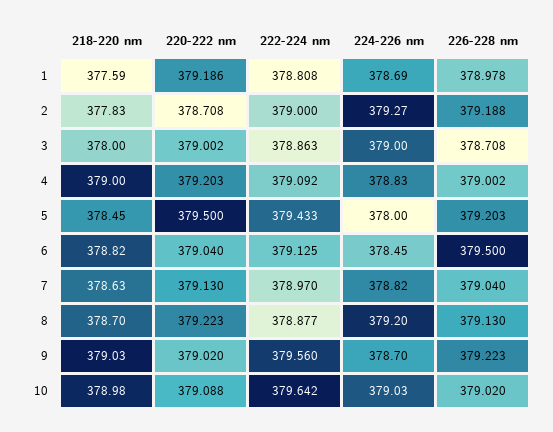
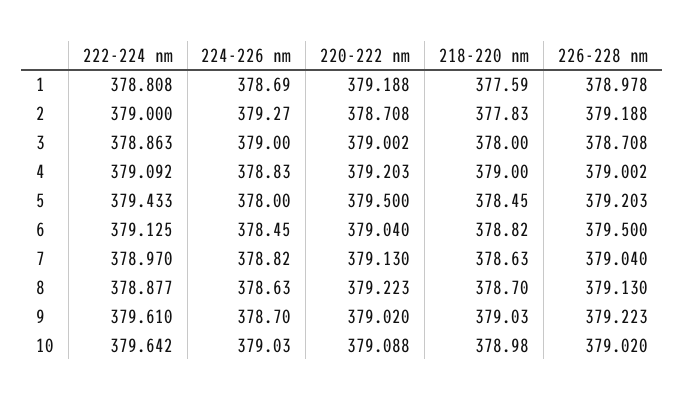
  {
    "218-220 nm": {
      "1": 377.59,
      "2": 377.83,
      "3": 378,
      "4": 379,
      "5": 378.45,
      "6": 378.82,
      "7": 378.63,
      "8": 378.7,
      "9": 379.03,
      "10": 378.98
    },
    "220-222 nm": {
-     "1": 379.186,
+     "1": 379.188,
      "2": 378.708,
      "3": 379.002,
      "4": 379.203,
      "5": 379.5,
      "6": 379.04,
      "7": 379.13,
      "8": 379.223,
      "9": 379.02,
      "10": 379.088
    },
    "222-224 nm": {
      "1": 378.808,
      "2": 379,
      "3": 378.863,
      "4": 379.092,
      "5": 379.433,
      "6": 379.125,
      "7": 378.97,
      "8": 378.877,
-     "9": 379.56,
+     "9": 379.61,
      "10": 379.642
    },
    "224-226 nm": {
      "1": 378.69,
      "2": 379.27,
      "3": 379,
      "4": 378.83,
      "5": 378,
      "6": 378.45,
      "7": 378.82,
-     "8": 379.2,
+     "8": 378.63,
      "9": 378.7,
      "10": 379.03
    },
    "226-228 nm": {
      "1": 378.978,
      "2": 379.188,
      "3": 378.708,
      "4": 379.002,
      "5": 379.203,
      "6": 379.5,
      "7": 379.04,
      "8": 379.13,
      "9": 379.223,
      "10": 379.02
    }
  }

